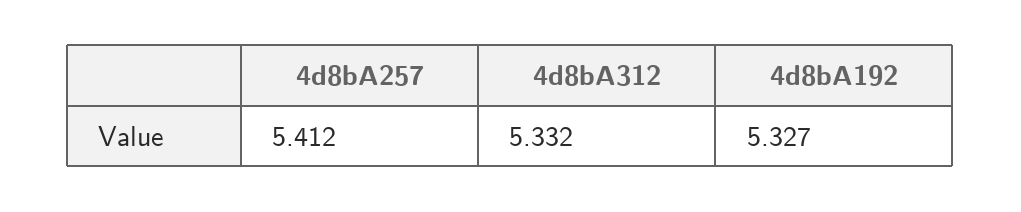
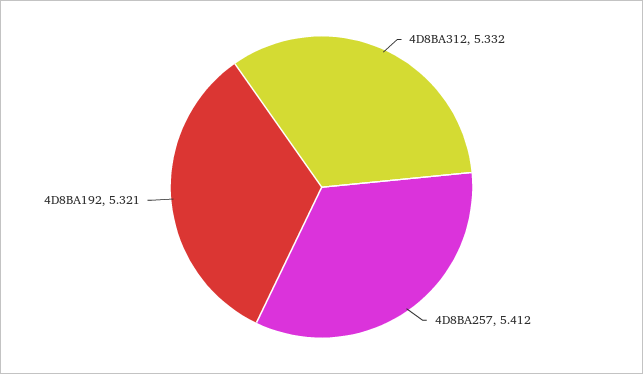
  {
    "4d8bA257": 5.412,
    "4d8bA312": 5.332,
-   "4d8bA192": 5.327
+   "4d8bA192": 5.321
  }

